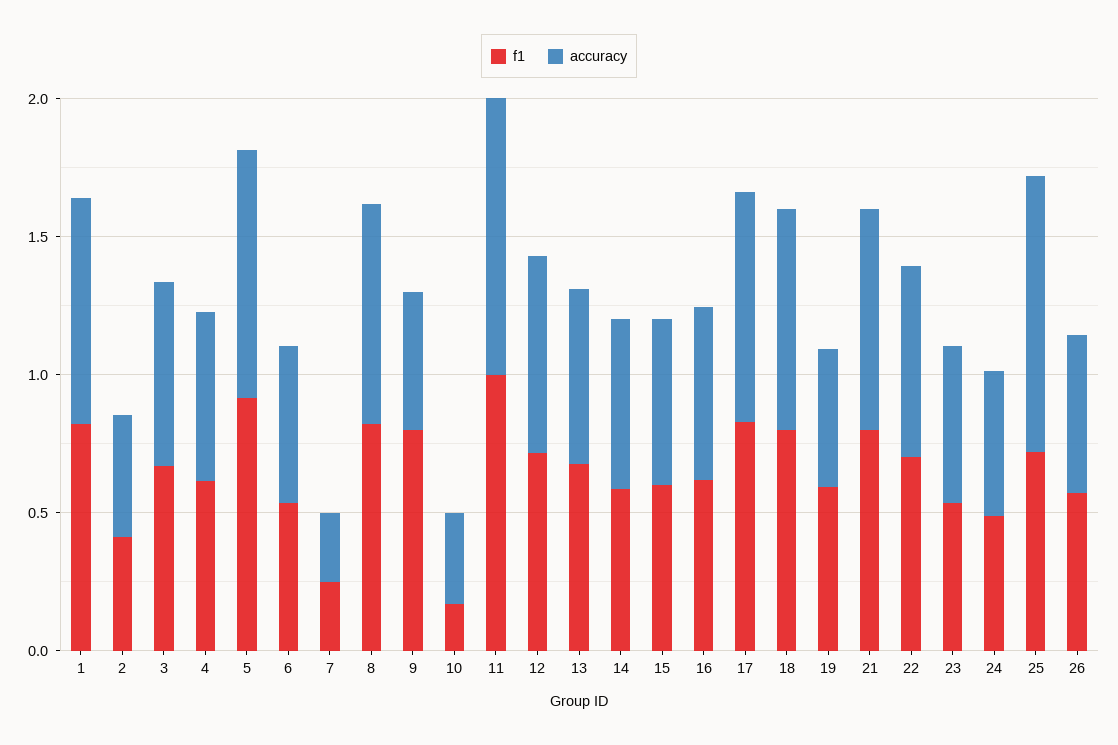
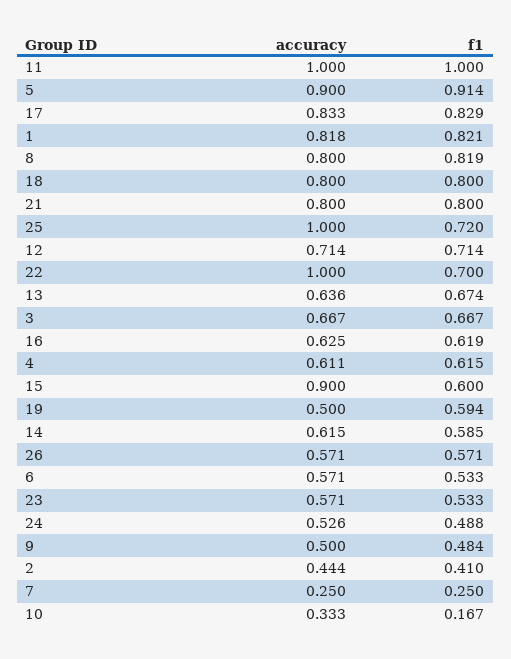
  {
    "f1": {
      "1": 0.821,
      "2": 0.41,
      "3": 0.667,
      "4": 0.615,
      "5": 0.914,
      "6": 0.533,
      "7": 0.25,
      "8": 0.819,
-     "9": 0.8,
+     "9": 0.484,
      "10": 0.167,
      "11": 1,
      "12": 0.714,
      "13": 0.674,
      "14": 0.585,
      "15": 0.6,
      "16": 0.619,
      "17": 0.829,
      "18": 0.8,
      "19": 0.594,
      "21": 0.8,
      "22": 0.7,
      "23": 0.533,
      "24": 0.488,
      "25": 0.72,
      "26": 0.571
    },
    "accuracy": {
      "1": 0.818,
      "2": 0.444,
      "3": 0.667,
      "4": 0.611,
      "5": 0.9,
      "6": 0.571,
      "7": 0.25,
      "8": 0.8,
      "9": 0.5,
      "10": 0.333,
      "11": 1,
      "12": 0.714,
      "13": 0.636,
      "14": 0.615,
-     "15": 0.6,
+     "15": 0.9,
      "16": 0.625,
      "17": 0.833,
      "18": 0.8,
      "19": 0.5,
      "21": 0.8,
-     "22": 0.7,
+     "22": 1,
      "23": 0.571,
      "24": 0.526,
      "25": 1,
      "26": 0.571
    }
  }

